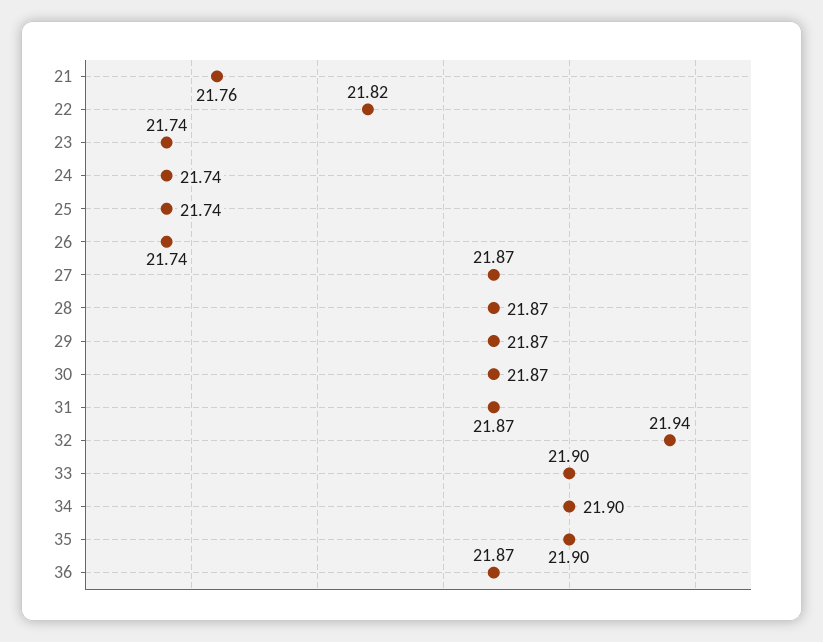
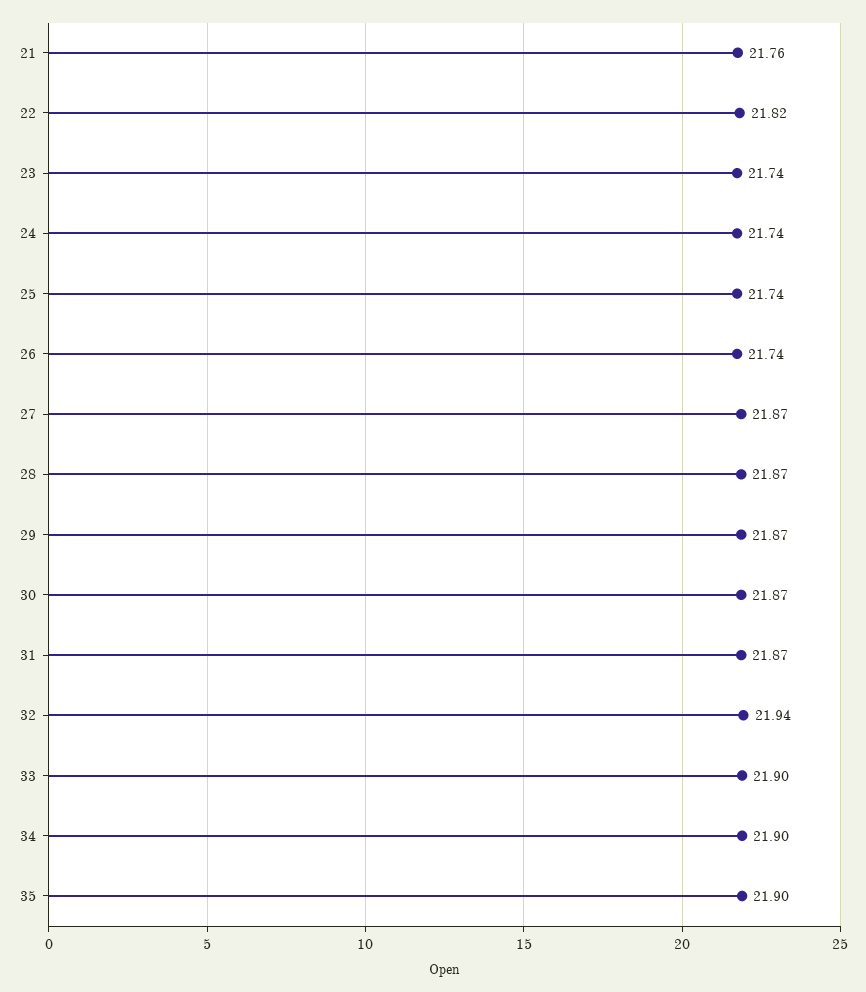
  {
    "21": 21.76,
    "22": 21.82,
    "23": 21.74,
    "24": 21.74,
    "25": 21.74,
    "26": 21.74,
    "27": 21.87,
    "28": 21.87,
    "29": 21.87,
    "30": 21.87,
    "31": 21.87,
    "32": 21.94,
    "33": 21.9,
    "34": 21.9,
-   "35": 21.9,
+   "35": 21.9
-   "36": 21.87
  }

